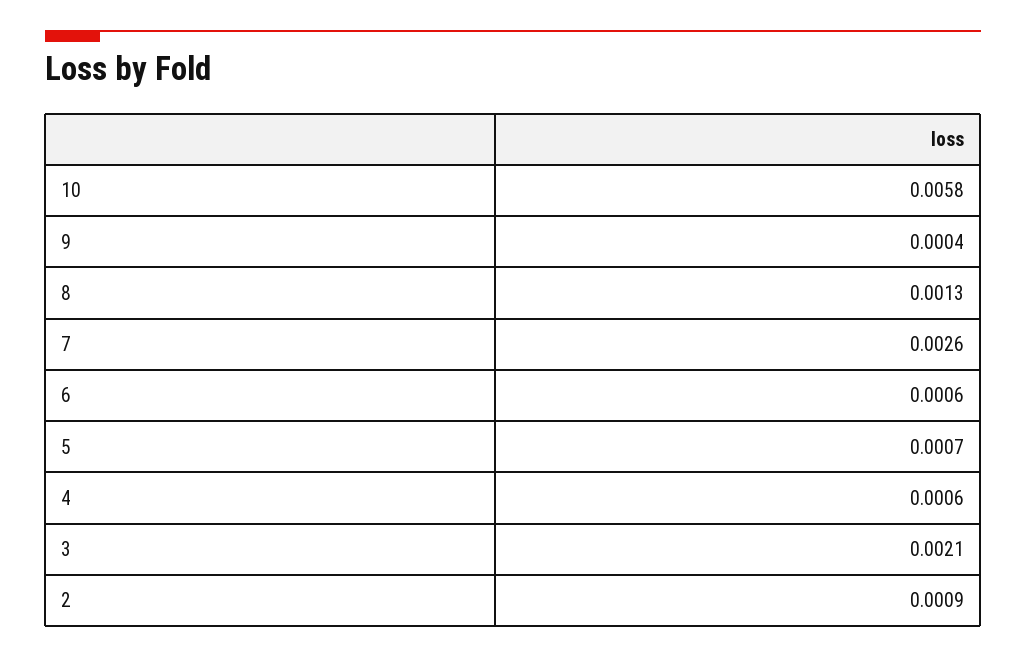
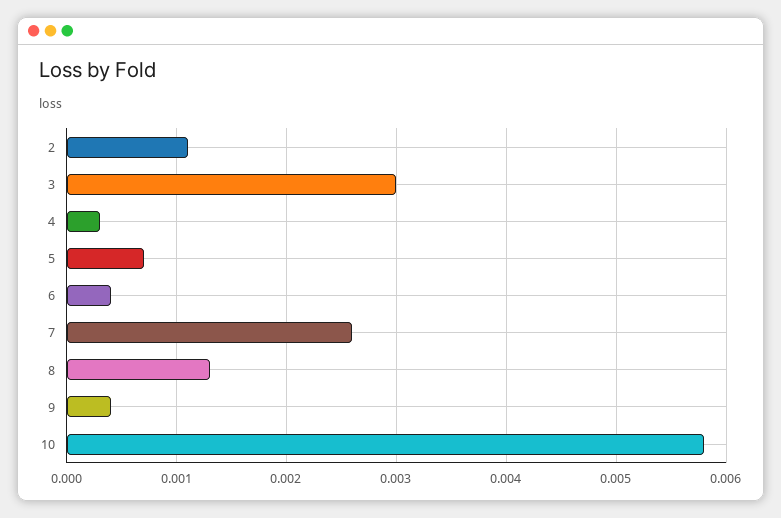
  {
    "10": 0.0058,
    "9": 0.0004,
    "8": 0.0013,
    "7": 0.0026,
-   "6": 0.0006,
+   "6": 0.0004,
    "5": 0.0007,
-   "4": 0.0006,
+   "4": 0.0003,
-   "3": 0.0021,
+   "3": 0.003,
-   "2": 0.0009
+   "2": 0.0011
  }

